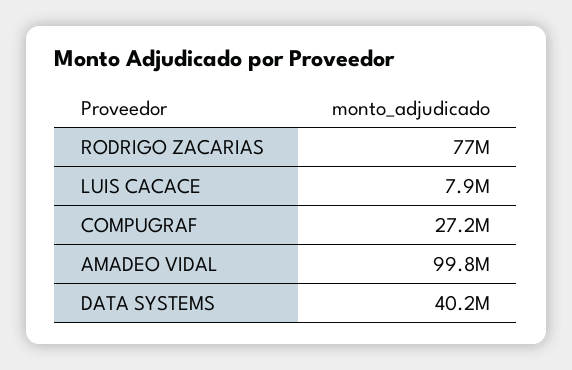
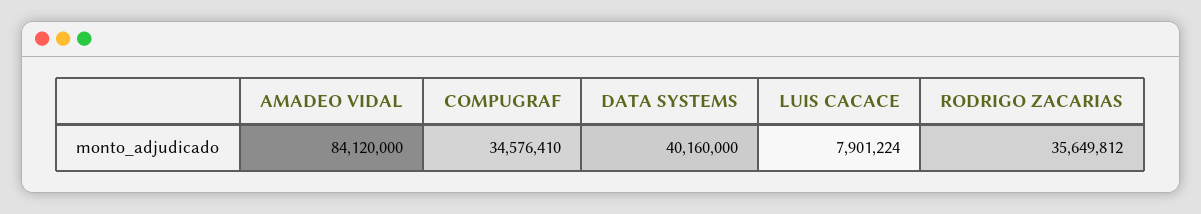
  {
-   "RODRIGO ZACARIAS": 77000000,
+   "RODRIGO ZACARIAS": 35649812,
    "LUIS CACACE": 7901224,
-   "COMPUGRAF": 27200000,
+   "COMPUGRAF": 34576410,
-   "AMADEO VIDAL": 99800000,
+   "AMADEO VIDAL": 84120000,
    "DATA SYSTEMS": 40160000
  }

